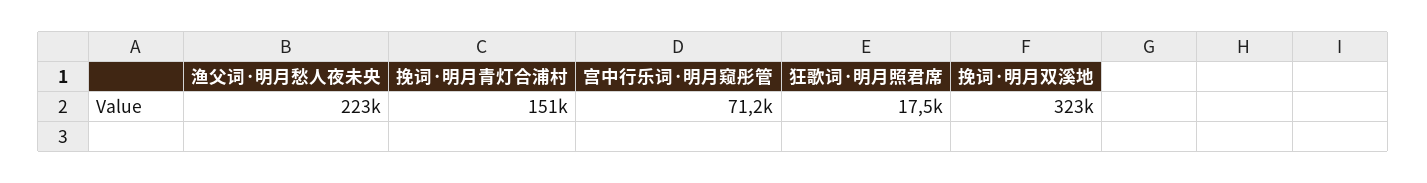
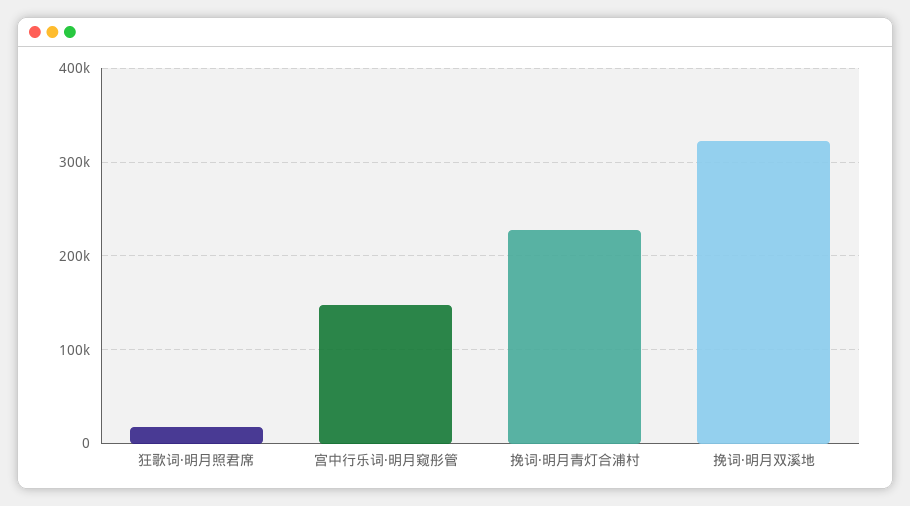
  {
-   "渔父词·明月愁人夜未央": 223000,
-   "挽词·明月青灯合浦村": 151000,
+   "挽词·明月青灯合浦村": 230000,
-   "宫中行乐词·明月窥彤管": 71200,
+   "宫中行乐词·明月窥彤管": 150000,
    "狂歌词·明月照君席": 17500,
    "挽词·明月双溪地": 323000
  }

